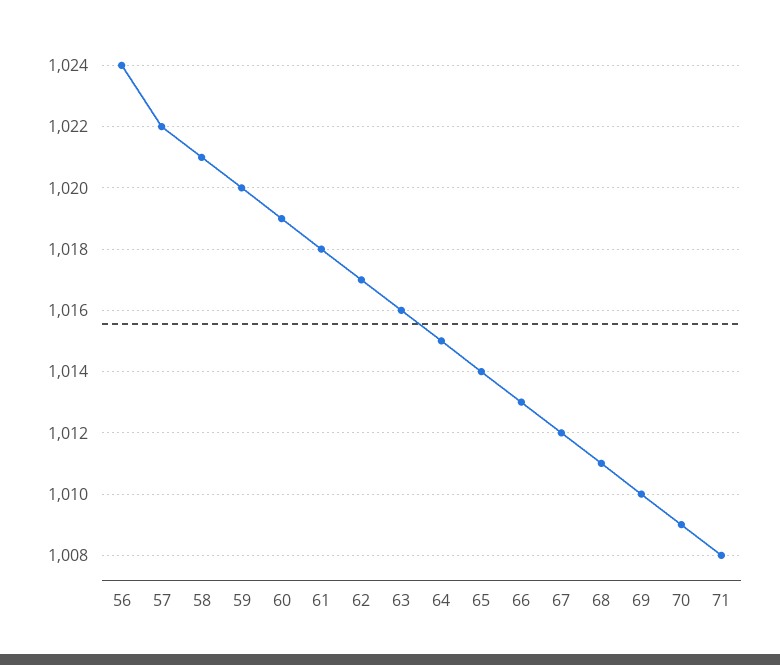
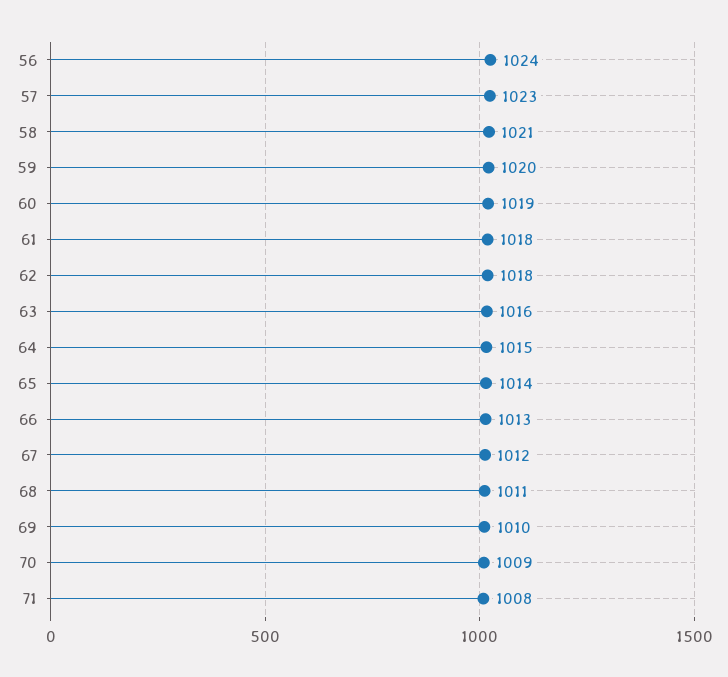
  {
    "56": 1024,
-   "57": 1022,
+   "57": 1023,
    "58": 1021,
    "59": 1020,
    "60": 1019,
    "61": 1018,
-   "62": 1017,
+   "62": 1018,
    "63": 1016,
    "64": 1015,
    "65": 1014,
    "66": 1013,
    "67": 1012,
    "68": 1011,
    "69": 1010,
    "70": 1009,
    "71": 1008
  }

